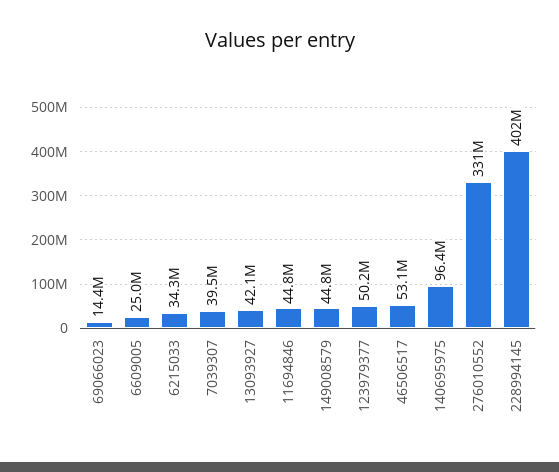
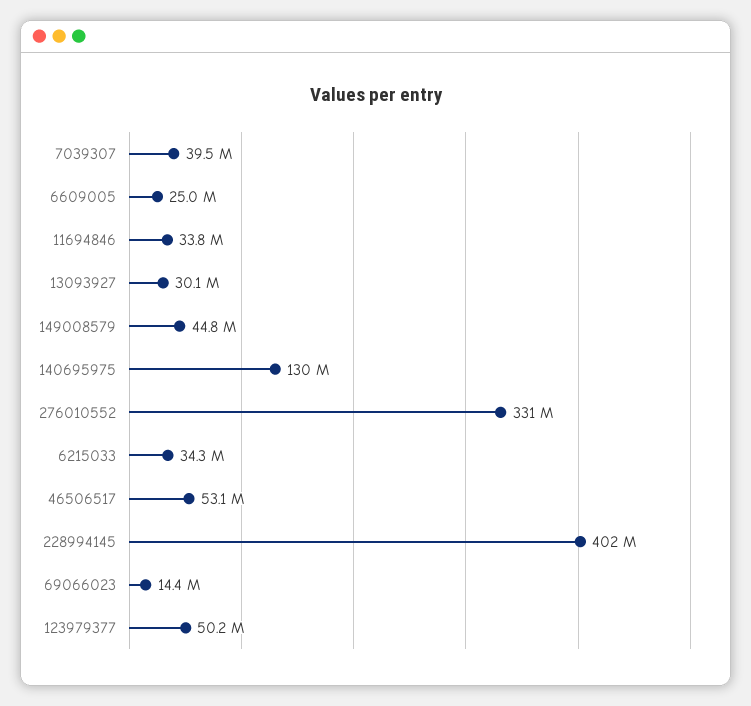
  {
    "69066023": 14400000,
    "6609005": 25000000,
    "6215033": 34300000,
    "7039307": 39500000,
-   "13093927": 42100000,
+   "13093927": 30100000,
-   "11694846": 44800000,
+   "11694846": 33800000,
    "149008579": 44800000,
    "123979377": 50200000,
    "46506517": 53100000,
-   "140695975": 96400000,
+   "140695975": 130000000,
    "276010552": 331000000,
    "228994145": 402000000
  }

